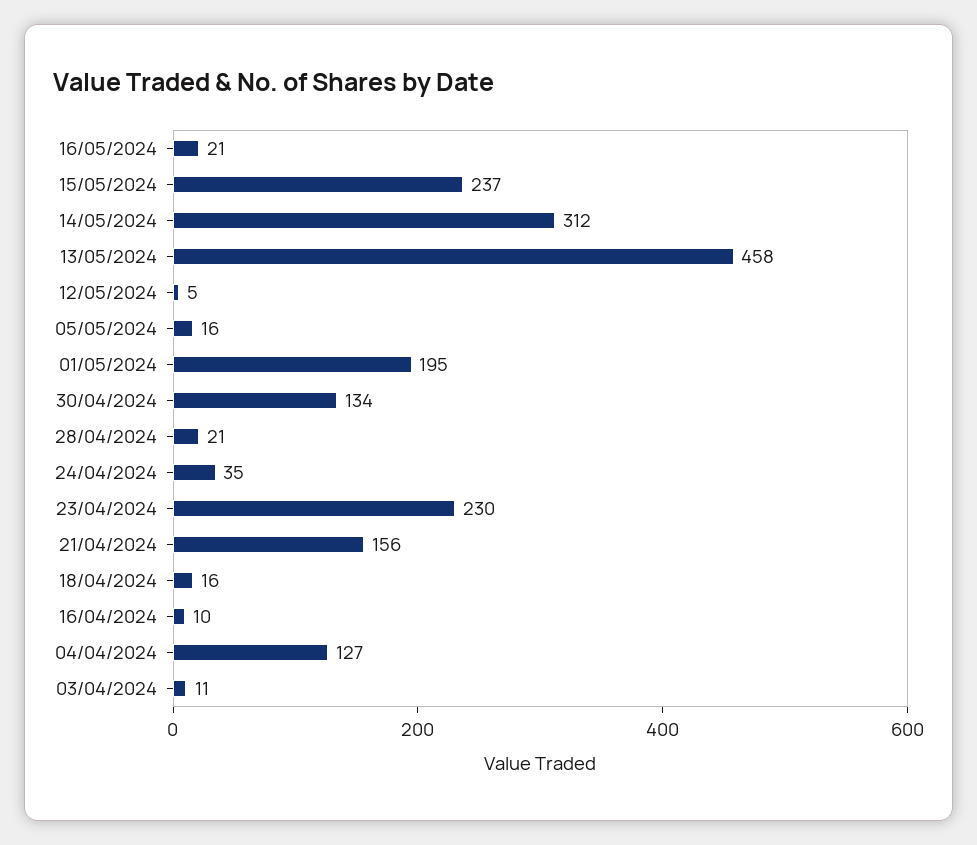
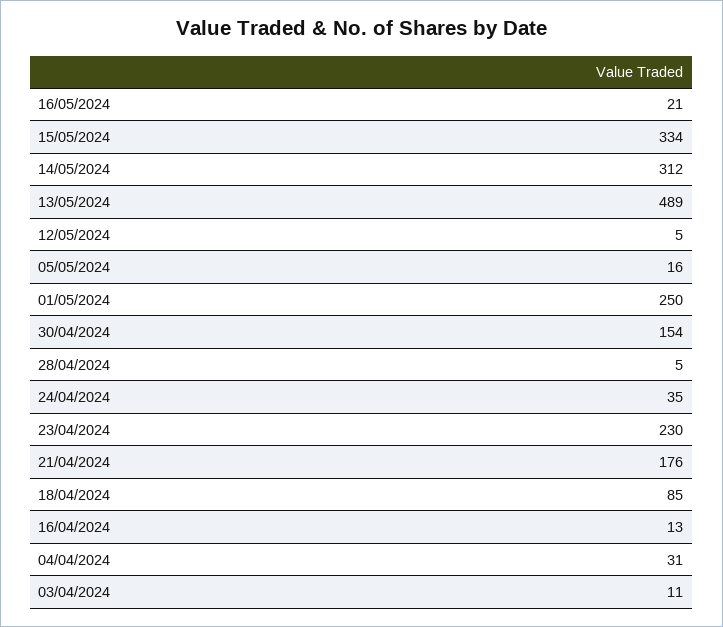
  {
    "16/05/2024": 21,
-   "15/05/2024": 237,
+   "15/05/2024": 334,
    "14/05/2024": 312,
-   "13/05/2024": 458,
+   "13/05/2024": 489,
    "12/05/2024": 5,
    "05/05/2024": 16,
-   "01/05/2024": 195,
+   "01/05/2024": 250,
-   "30/04/2024": 134,
+   "30/04/2024": 154,
-   "28/04/2024": 21,
+   "28/04/2024": 5,
    "24/04/2024": 35,
    "23/04/2024": 230,
-   "21/04/2024": 156,
+   "21/04/2024": 176,
-   "18/04/2024": 16,
+   "18/04/2024": 85,
-   "16/04/2024": 10,
+   "16/04/2024": 13,
-   "04/04/2024": 127,
+   "04/04/2024": 31,
    "03/04/2024": 11
  }

